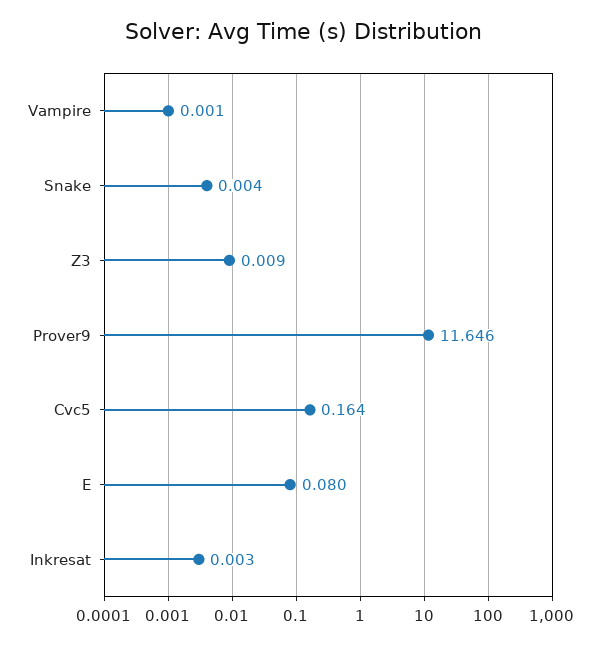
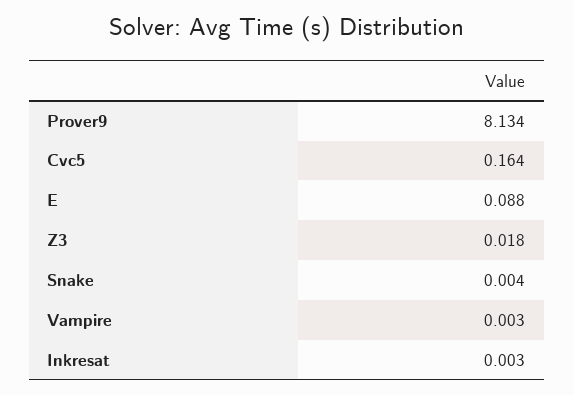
  {
-   "Vampire": 0.001,
+   "Vampire": 0.003,
    "Snake": 0.004,
-   "Z3": 0.009,
+   "Z3": 0.018,
-   "Prover9": 11.646,
+   "Prover9": 8.134,
    "Cvc5": 0.164,
-   "E": 0.08,
+   "E": 0.088,
    "Inkresat": 0.003
  }

